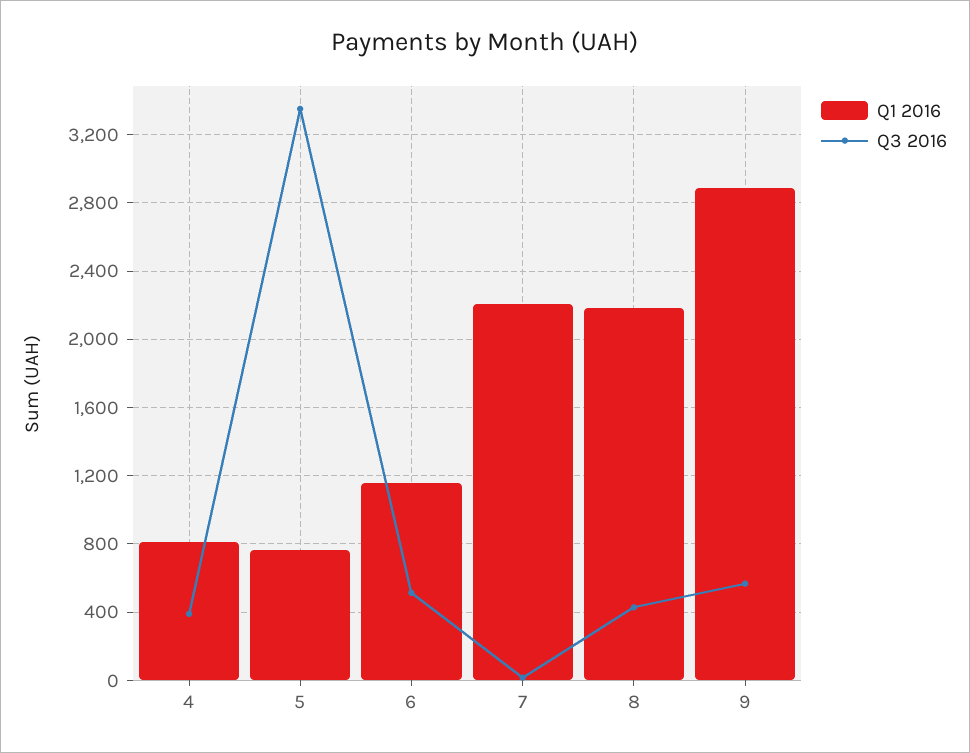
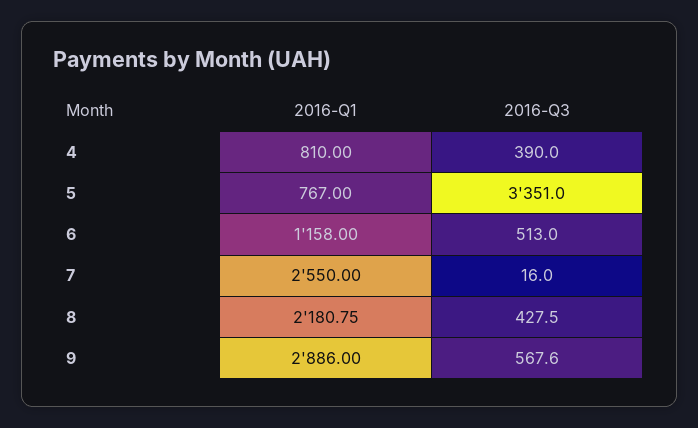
  {
    "Q1 2016": {
      "4": 810,
      "5": 767,
      "6": 1158,
-     "7": 2200,
+     "7": 2550,
      "8": 2180.75,
      "9": 2886
    },
    "Q3 2016": {
      "4": 390,
      "5": 3351,
      "6": 513,
      "7": 16,
      "8": 427.5,
      "9": 567.6
    }
  }

